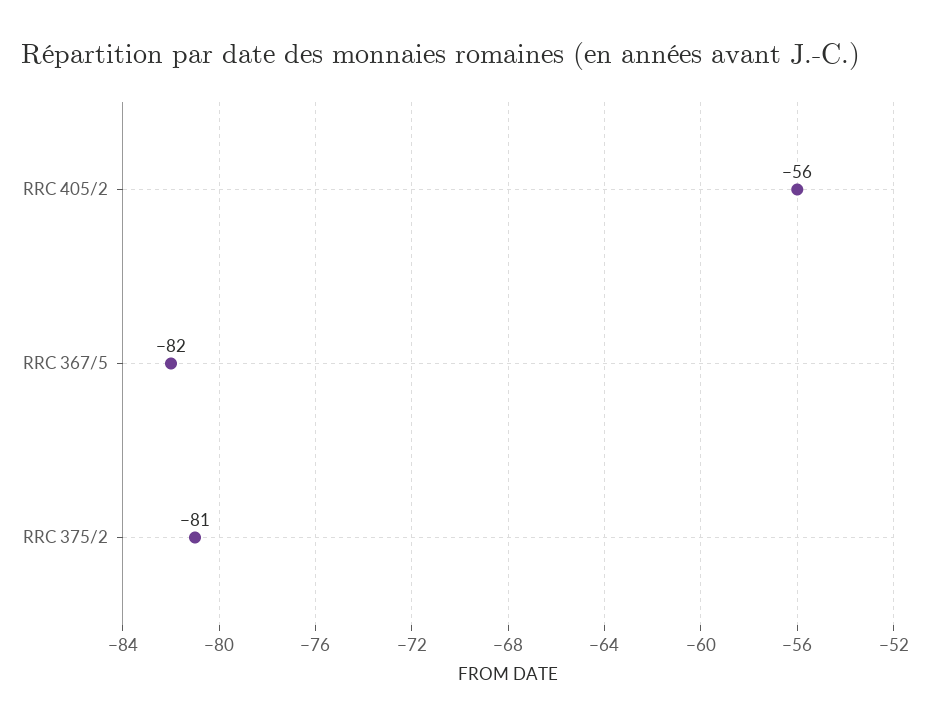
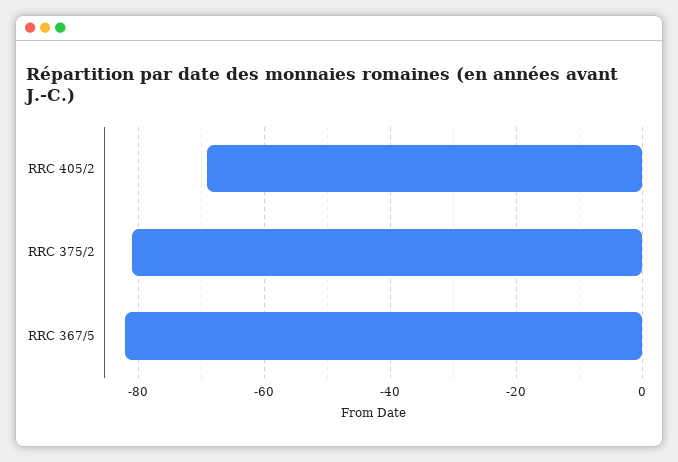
  {
-   "RRC 405/2": -56,
+   "RRC 405/2": -70,
    "RRC 367/5": -82,
    "RRC 375/2": -81
  }

